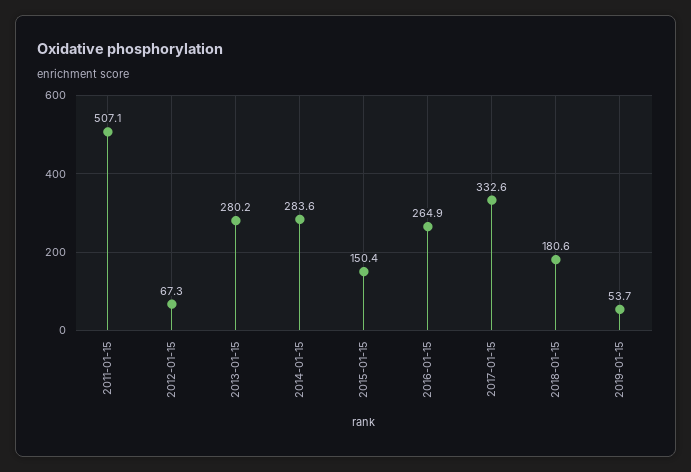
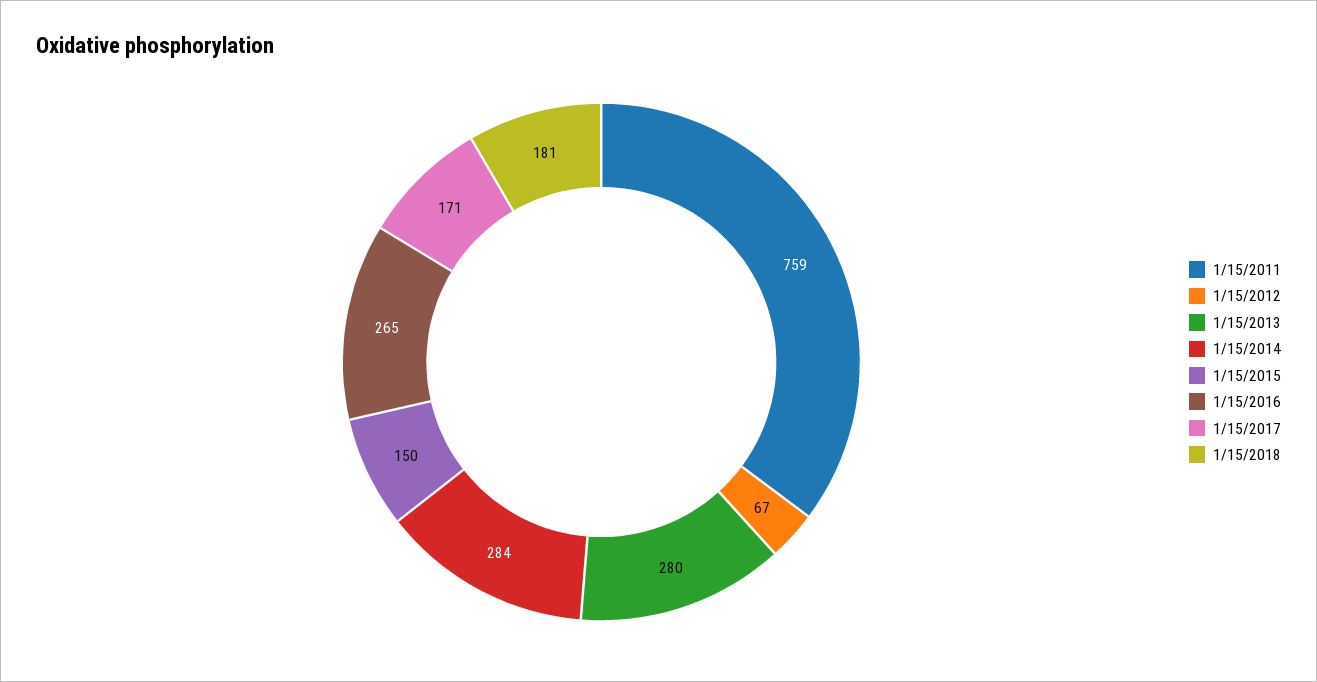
  {
-   "2011-01-15": 507.1,
+   "2011-01-15": 759,
    "2012-01-15": 67.3,
    "2013-01-15": 280.2,
    "2014-01-15": 283.6,
    "2015-01-15": 150.4,
    "2016-01-15": 264.9,
-   "2017-01-15": 332.6,
+   "2017-01-15": 171,
-   "2018-01-15": 180.6,
+   "2018-01-15": 180.6
-   "2019-01-15": 53.7
  }

